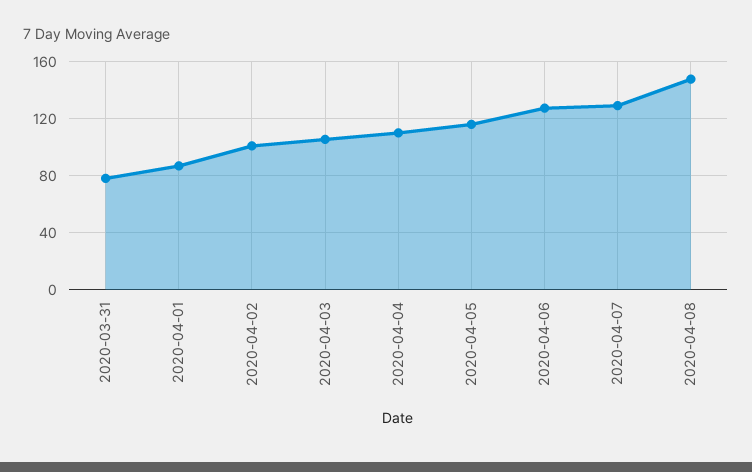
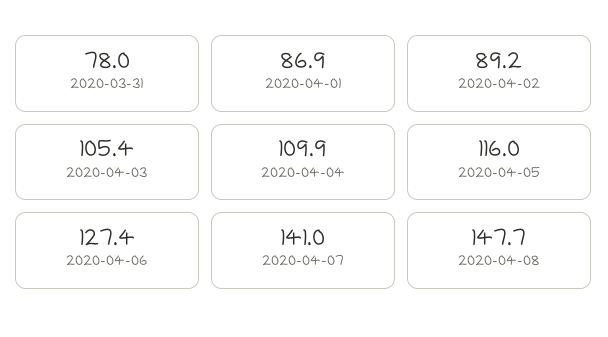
  {
    "2020-03-31": 78,
    "2020-04-01": 86.9,
-   "2020-04-02": 100,
+   "2020-04-02": 89.2,
    "2020-04-03": 105.4,
    "2020-04-04": 109.9,
    "2020-04-05": 116,
    "2020-04-06": 127.4,
-   "2020-04-07": 130,
+   "2020-04-07": 141,
    "2020-04-08": 147.7
  }

